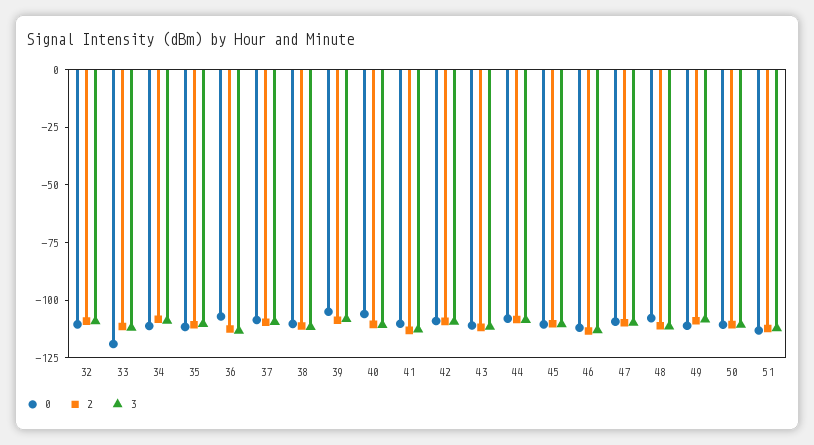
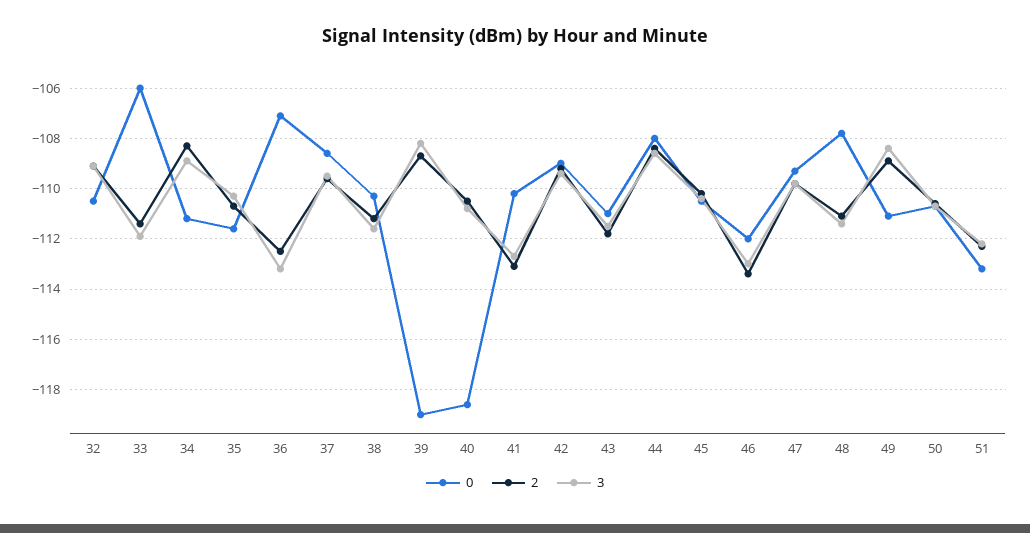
  {
    "0": {
      "32": -110.5,
-     "33": -120,
+     "33": -106,
      "34": -111,
      "35": -111.5,
      "36": -107,
      "37": -108.5,
      "38": -110.5,
-     "39": -105,
+     "39": -119,
-     "40": -105,
+     "40": -118.5,
      "41": -110,
      "42": -109,
      "43": -111,
      "44": -108,
      "45": -110.5,
      "46": -112,
      "47": -109.5,
      "48": -108,
      "49": -111,
      "50": -110.5,
      "51": -113
    },
    "2": {
      "32": -109,
      "33": -111.5,
      "34": -108.5,
      "35": -110.5,
      "36": -112.5,
      "37": -109.5,
      "38": -111,
      "39": -108.5,
      "40": -110.5,
      "41": -113,
      "42": -109,
      "43": -112,
      "44": -108.5,
      "45": -110,
      "46": -113.5,
      "47": -110,
      "48": -111,
      "49": -109,
      "50": -110.5,
      "51": -112.5
    },
    "3": {
      "32": -109,
      "33": -112,
      "34": -109,
      "35": -110.5,
      "36": -113,
      "37": -109.5,
      "38": -111.5,
      "39": -108,
      "40": -111,
      "41": -112.5,
      "42": -109.5,
      "43": -111.5,
      "44": -108.5,
      "45": -110.5,
      "46": -113,
      "47": -110,
      "48": -111.5,
      "49": -108.5,
      "50": -110.5,
      "51": -112
    }
  }

